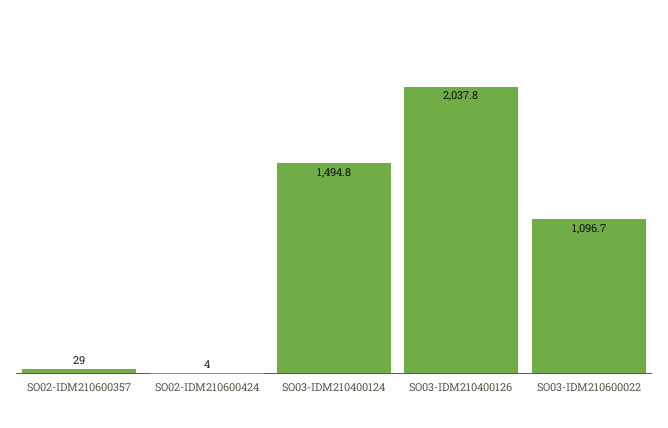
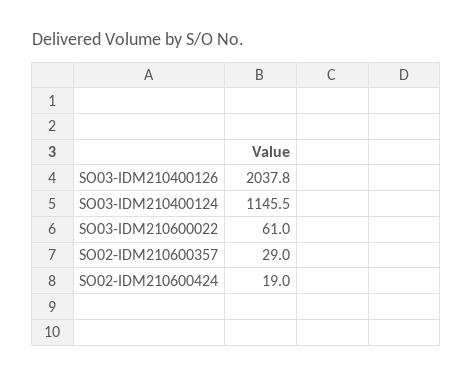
  {
    "SO02-IDM210600357": 29,
-   "SO02-IDM210600424": 4,
+   "SO02-IDM210600424": 19,
-   "SO03-IDM210400124": 1494.8,
+   "SO03-IDM210400124": 1145.5,
    "SO03-IDM210400126": 2037.8,
-   "SO03-IDM210600022": 1096.7
+   "SO03-IDM210600022": 61
  }

